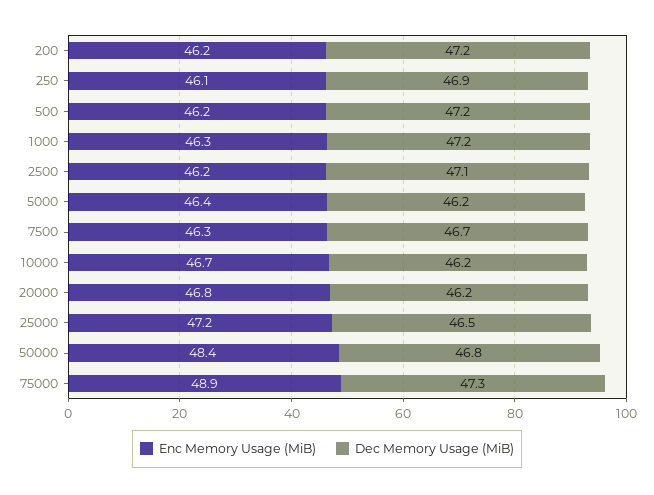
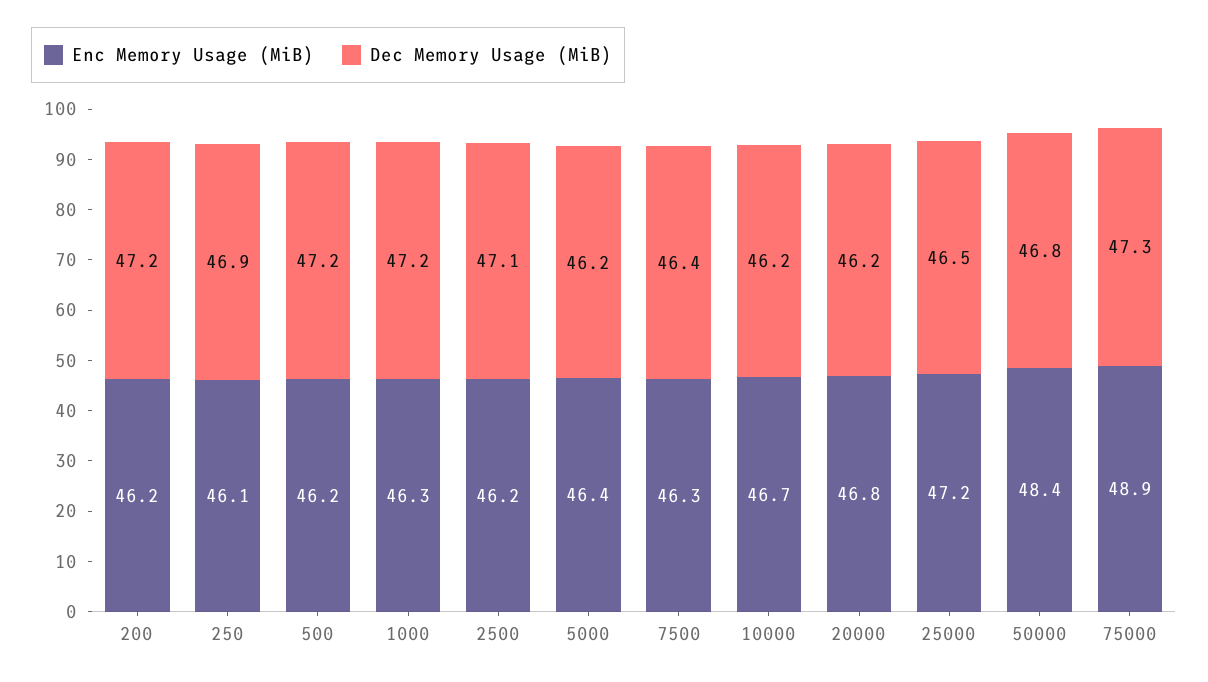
  {
    "Enc Memory Usage (MiB)": {
      "200": 46.2,
      "250": 46.1,
      "500": 46.2,
      "1000": 46.3,
      "2500": 46.2,
      "5000": 46.4,
      "7500": 46.3,
      "10000": 46.7,
      "20000": 46.8,
      "25000": 47.2,
      "50000": 48.4,
      "75000": 48.9
    },
    "Dec Memory Usage (MiB)": {
      "200": 47.2,
      "250": 46.9,
      "500": 47.2,
      "1000": 47.2,
      "2500": 47.1,
      "5000": 46.2,
-     "7500": 46.7,
+     "7500": 46.4,
      "10000": 46.2,
      "20000": 46.2,
      "25000": 46.5,
      "50000": 46.8,
      "75000": 47.3
    }
  }

